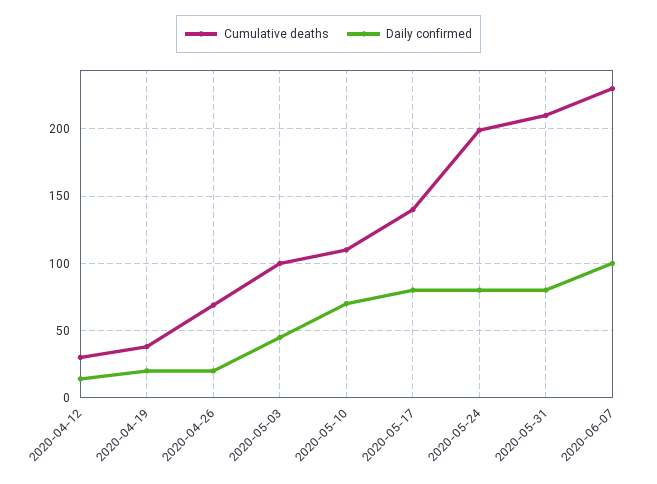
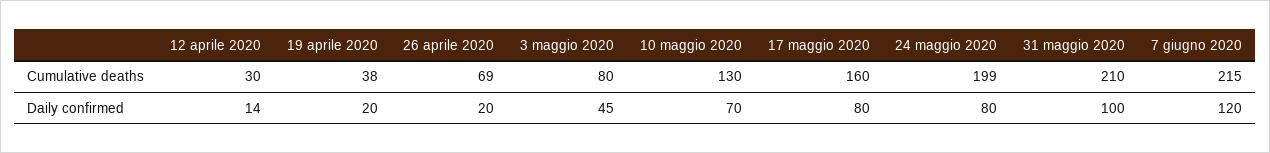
  {
    "Cumulative deaths": {
      "2020-04-12": 30,
      "2020-04-19": 38,
      "2020-04-26": 69,
-     "2020-05-03": 100,
+     "2020-05-03": 80,
-     "2020-05-10": 110,
+     "2020-05-10": 130,
-     "2020-05-17": 140,
+     "2020-05-17": 160,
      "2020-05-24": 199,
      "2020-05-31": 210,
-     "2020-06-07": 230
+     "2020-06-07": 215
    },
    "Daily confirmed": {
      "2020-04-12": 14,
      "2020-04-19": 20,
      "2020-04-26": 20,
      "2020-05-03": 45,
      "2020-05-10": 70,
      "2020-05-17": 80,
      "2020-05-24": 80,
-     "2020-05-31": 80,
+     "2020-05-31": 100,
-     "2020-06-07": 100
+     "2020-06-07": 120
    }
  }

